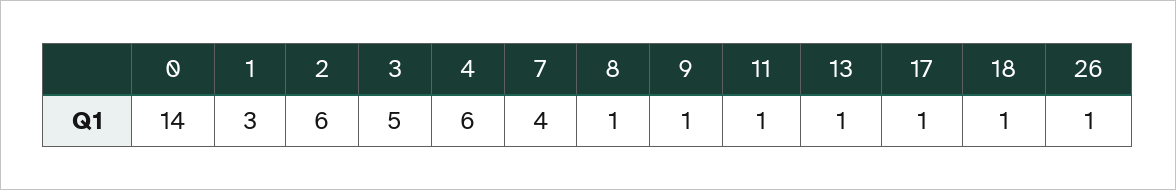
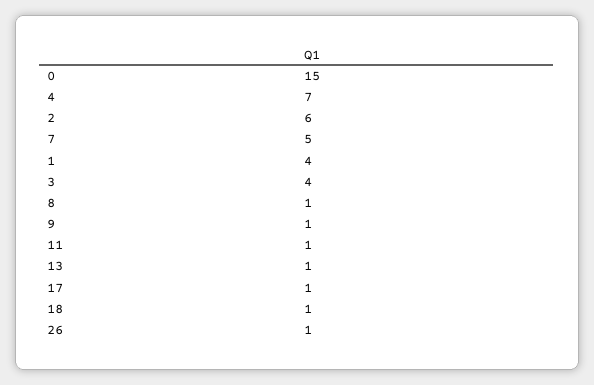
  {
-   "0": 14,
+   "0": 15,
-   "1": 3,
+   "1": 4,
    "2": 6,
-   "3": 5,
+   "3": 4,
-   "4": 6,
+   "4": 7,
-   "7": 4,
+   "7": 5,
    "8": 1,
    "9": 1,
    "11": 1,
    "13": 1,
    "17": 1,
    "18": 1,
    "26": 1
  }

